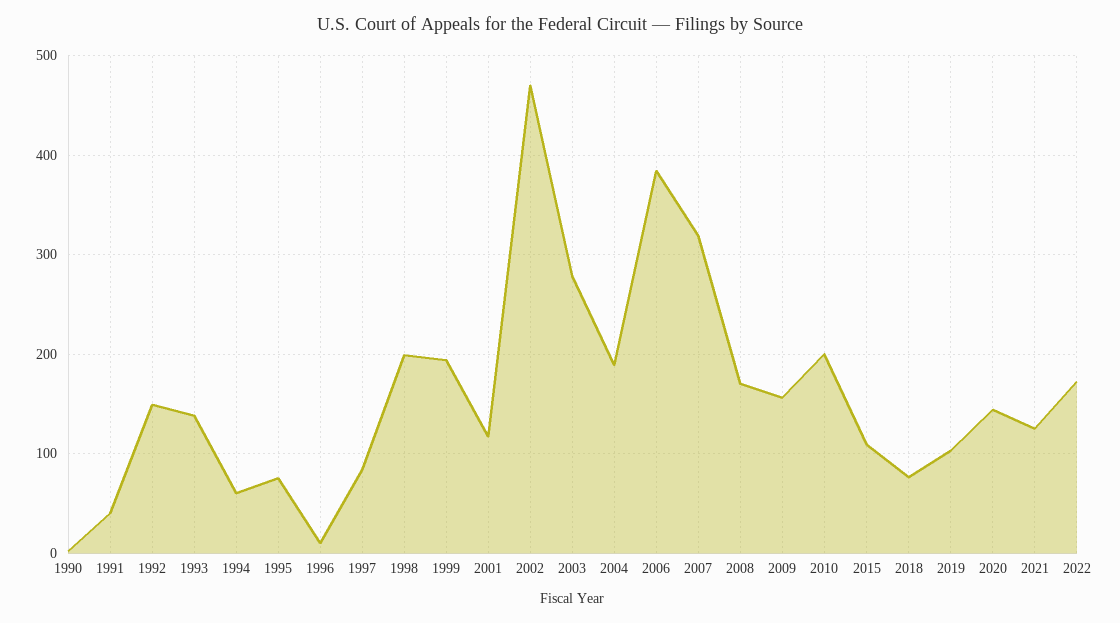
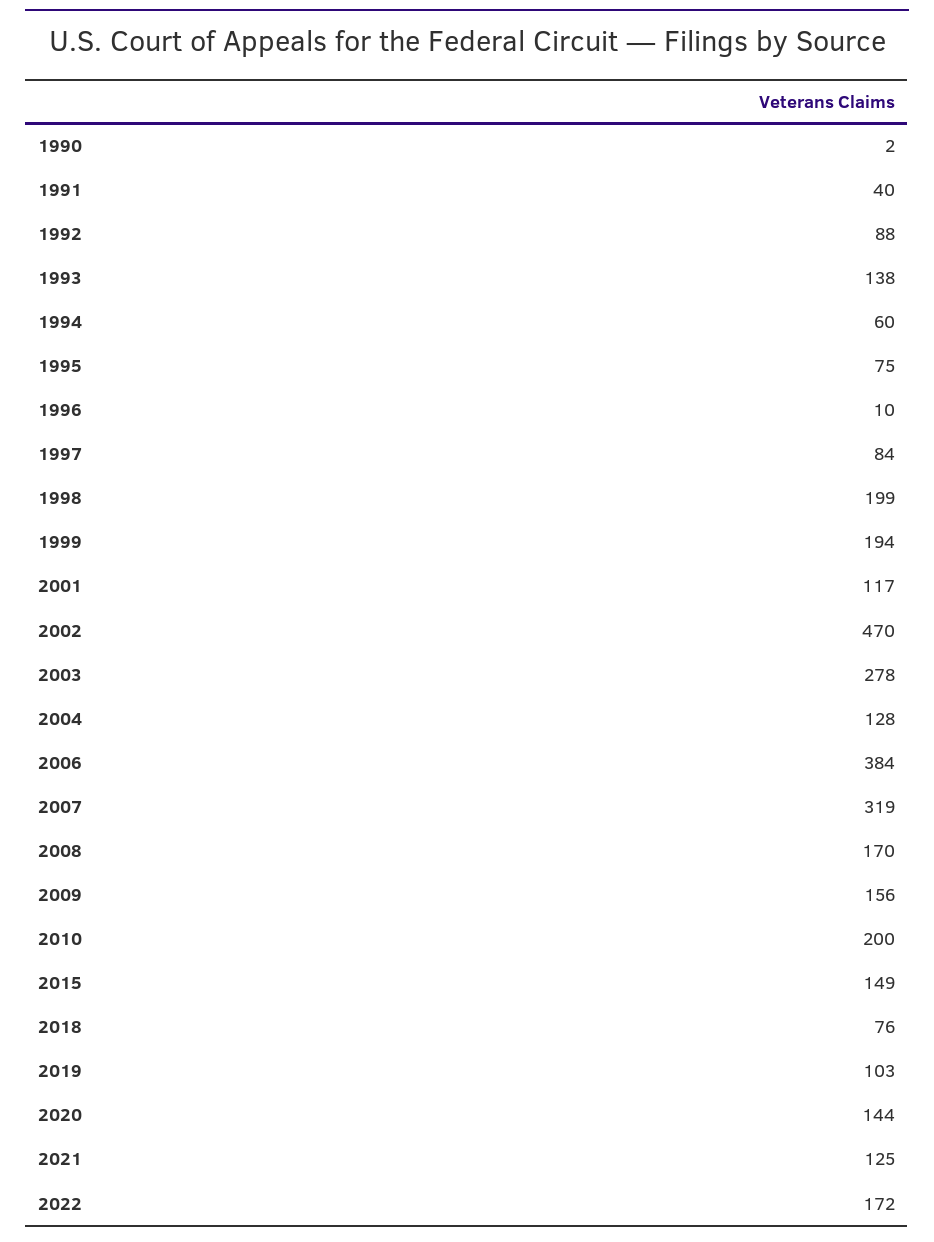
  {
    "1990": 2,
    "1991": 40,
-   "1992": 150,
+   "1992": 88,
    "1993": 138,
    "1994": 60,
    "1995": 75,
    "1996": 10,
    "1997": 84,
    "1998": 199,
    "1999": 194,
    "2001": 117,
    "2002": 470,
    "2003": 278,
-   "2004": 190,
+   "2004": 128,
    "2006": 384,
    "2007": 319,
    "2008": 170,
    "2009": 156,
    "2010": 200,
-   "2015": 110,
+   "2015": 149,
    "2018": 76,
    "2019": 103,
    "2020": 144,
    "2021": 125,
    "2022": 172
  }

